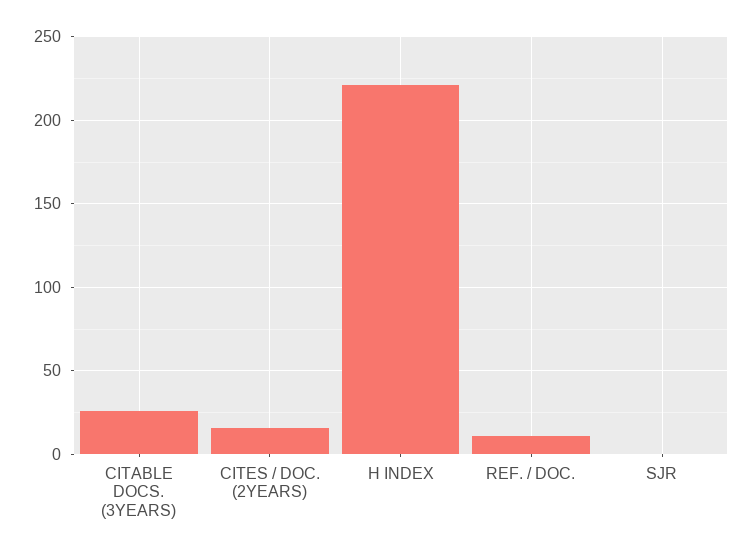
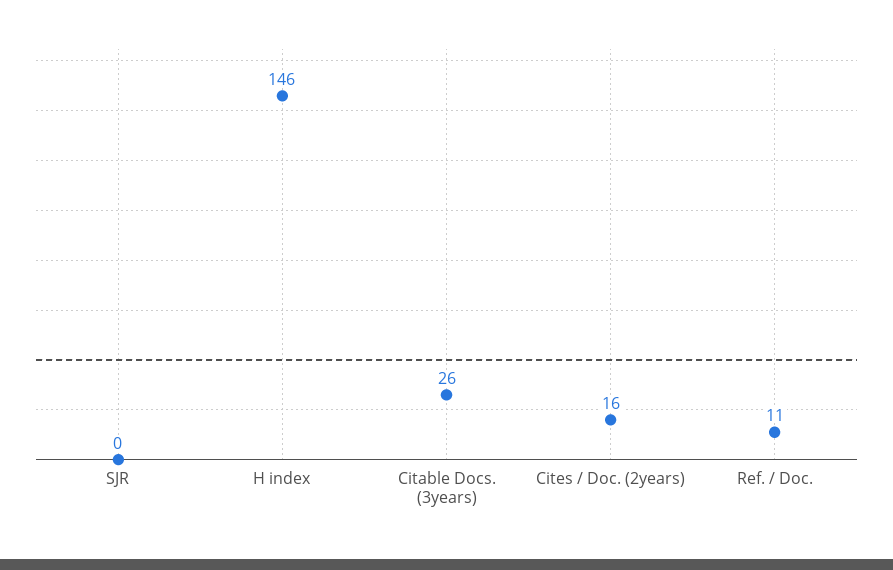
  {
    "CITABLE DOCS. (3YEARS)": 26,
    "CITES / DOC. (2YEARS)": 16,
-   "H INDEX": 220,
+   "H INDEX": 146,
    "REF. / DOC.": 11,
    "SJR": 0
  }

